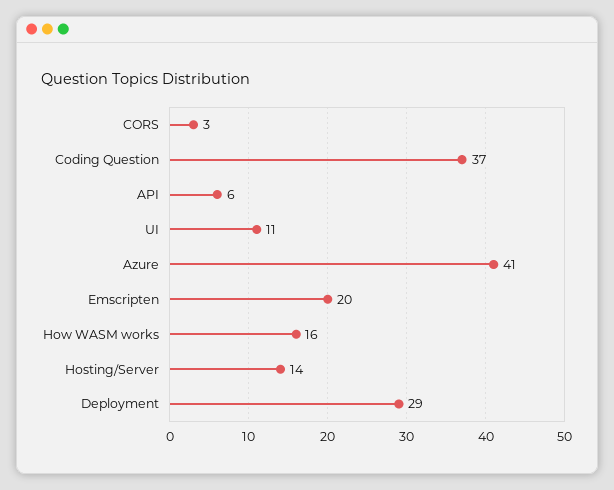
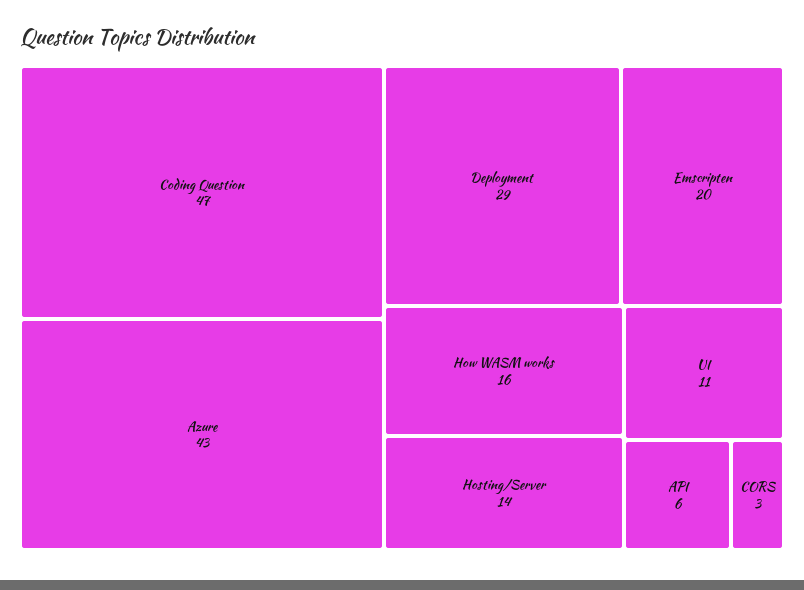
  {
    "CORS": 3,
-   "Coding Question": 37,
+   "Coding Question": 47,
    "API": 6,
    "UI": 11,
-   "Azure": 41,
+   "Azure": 43,
    "Emscripten": 20,
    "How WASM works": 16,
    "Hosting/Server": 14,
    "Deployment": 29
  }

